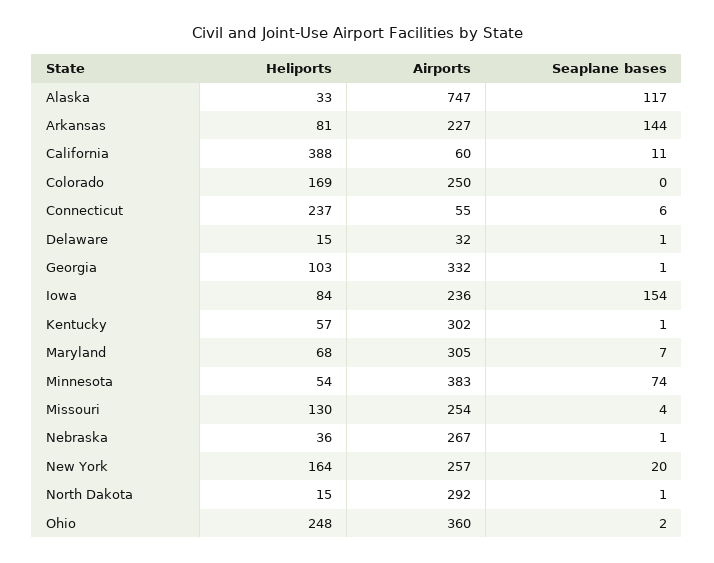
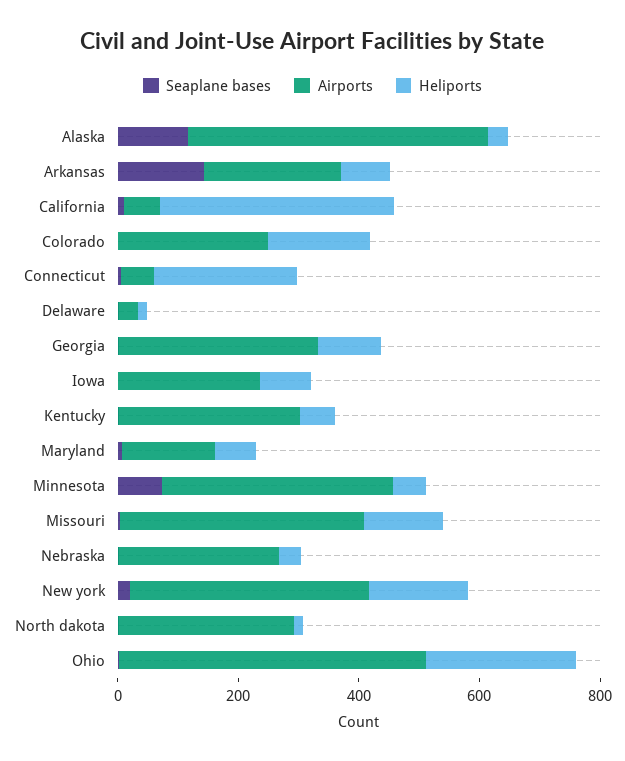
  {
    "Heliports": {
      "Alaska": 33,
      "Arkansas": 81,
      "California": 388,
      "Colorado": 169,
      "Connecticut": 237,
      "Delaware": 15,
      "Georgia": 103,
      "Iowa": 84,
      "Kentucky": 57,
      "Maryland": 68,
      "Minnesota": 54,
      "Missouri": 130,
      "Nebraska": 36,
      "New York": 164,
      "North Dakota": 15,
      "Ohio": 248
    },
    "Airports": {
-     "Alaska": 747,
+     "Alaska": 500,
      "Arkansas": 227,
      "California": 60,
      "Colorado": 250,
      "Connecticut": 55,
      "Delaware": 32,
      "Georgia": 332,
      "Iowa": 236,
      "Kentucky": 302,
-     "Maryland": 305,
+     "Maryland": 150,
      "Minnesota": 383,
-     "Missouri": 254,
+     "Missouri": 400,
      "Nebraska": 267,
-     "New York": 257,
+     "New York": 400,
      "North Dakota": 292,
-     "Ohio": 360
+     "Ohio": 500
    },
    "Seaplane bases": {
      "Alaska": 117,
      "Arkansas": 144,
      "California": 11,
      "Colorado": 0,
      "Connecticut": 6,
      "Delaware": 1,
      "Georgia": 1,
-     "Iowa": 154,
+     "Iowa": 0,
      "Kentucky": 1,
      "Maryland": 7,
      "Minnesota": 74,
      "Missouri": 4,
      "Nebraska": 1,
      "New York": 20,
      "North Dakota": 1,
      "Ohio": 2
    }
  }

